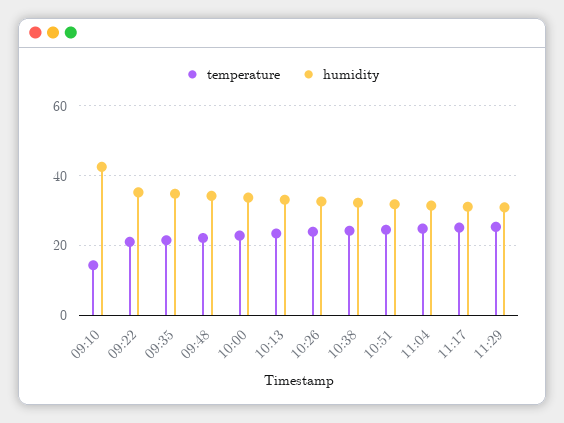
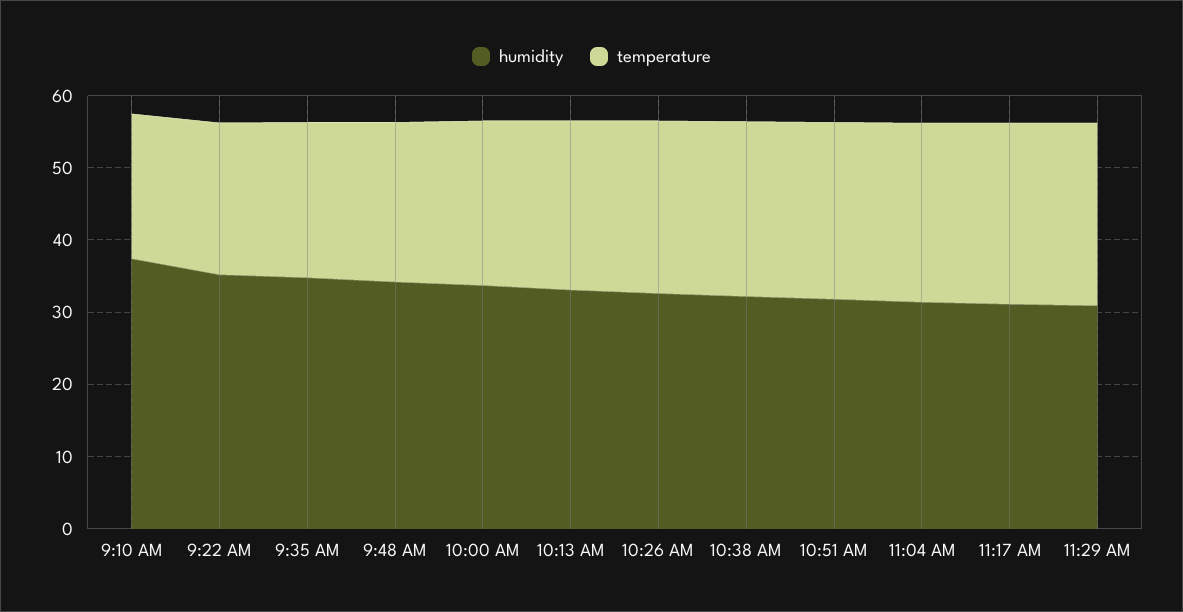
  {
    "temperature": {
-     "09:10": 14,
+     "09:10": 20,
      "09:22": 22,
      "09:35": 22,
      "09:48": 22,
      "10:00": 22,
      "10:13": 24,
      "10:26": 24,
      "10:38": 24,
      "10:51": 24,
      "11:04": 24,
      "11:17": 26,
      "11:29": 26
    },
    "humidity": {
-     "09:10": 42,
+     "09:10": 38,
      "09:22": 36,
      "09:35": 34,
      "09:48": 34,
      "10:00": 34,
      "10:13": 34,
      "10:26": 32,
      "10:38": 32,
      "10:51": 32,
      "11:04": 32,
      "11:17": 32,
      "11:29": 30
    }
  }

